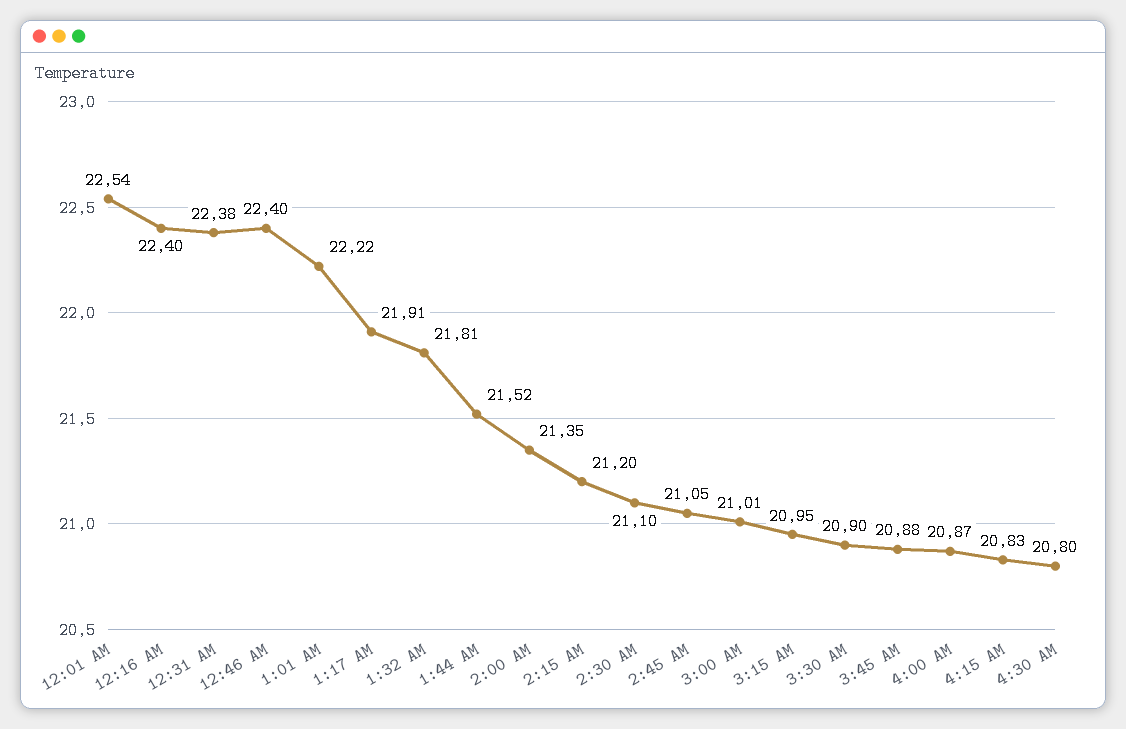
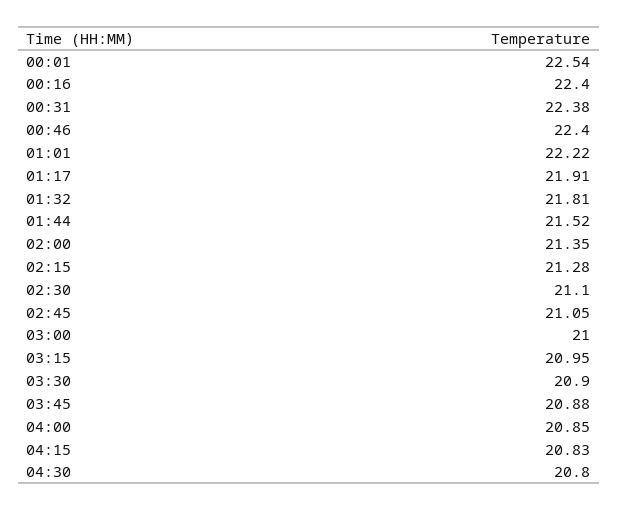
  {
    "12:01 AM": 22.54,
    "12:16 AM": 22.4,
    "12:31 AM": 22.38,
    "12:46 AM": 22.4,
    "1:01 AM": 22.22,
    "1:17 AM": 21.91,
    "1:32 AM": 21.81,
    "1:44 AM": 21.52,
    "2:00 AM": 21.35,
-   "2:15 AM": 21.2,
+   "2:15 AM": 21.28,
    "2:30 AM": 21.1,
    "2:45 AM": 21.05,
-   "3:00 AM": 21.01,
+   "3:00 AM": 21,
    "3:15 AM": 20.95,
    "3:30 AM": 20.9,
    "3:45 AM": 20.88,
-   "4:00 AM": 20.87,
+   "4:00 AM": 20.85,
    "4:15 AM": 20.83,
    "4:30 AM": 20.8
  }

